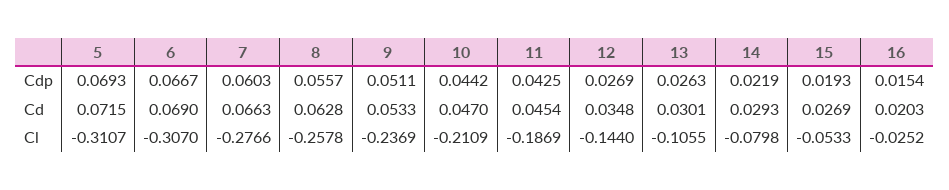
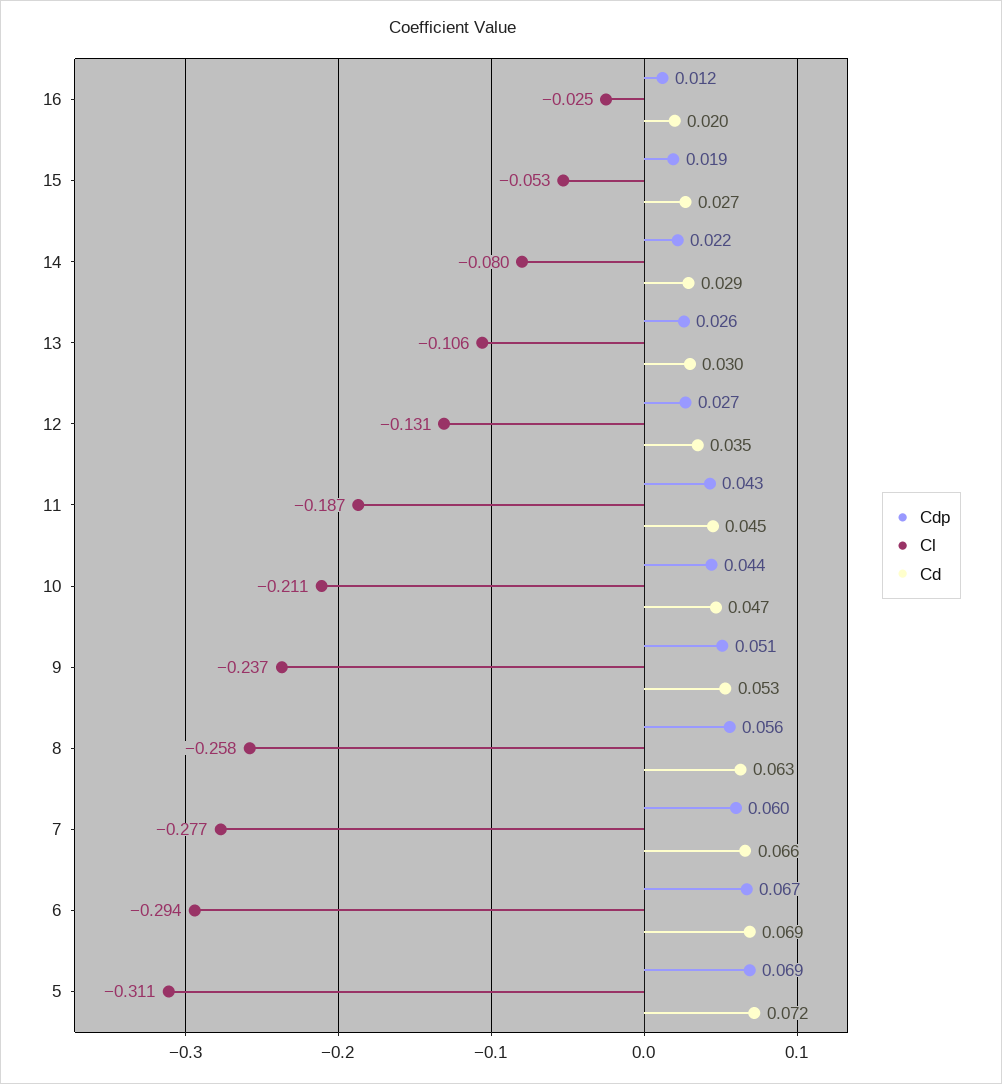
  {
    "Cdp": {
      "5": 0.0693,
      "6": 0.0667,
      "7": 0.0603,
      "8": 0.0557,
      "9": 0.0511,
      "10": 0.0442,
      "11": 0.0425,
      "12": 0.0269,
      "13": 0.0263,
      "14": 0.0219,
      "15": 0.0193,
-     "16": 0.0154
+     "16": 0.012
    },
    "Cd": {
      "5": 0.0715,
      "6": 0.069,
      "7": 0.0663,
      "8": 0.0628,
      "9": 0.0533,
      "10": 0.047,
      "11": 0.0454,
      "12": 0.0348,
      "13": 0.0301,
      "14": 0.0293,
      "15": 0.0269,
      "16": 0.0203
    },
    "Cl": {
      "5": -0.3107,
-     "6": -0.307,
+     "6": -0.294,
      "7": -0.2766,
      "8": -0.2578,
      "9": -0.2369,
      "10": -0.2109,
      "11": -0.1869,
-     "12": -0.144,
+     "12": -0.131,
      "13": -0.1055,
      "14": -0.0798,
      "15": -0.0533,
      "16": -0.0252
    }
  }

